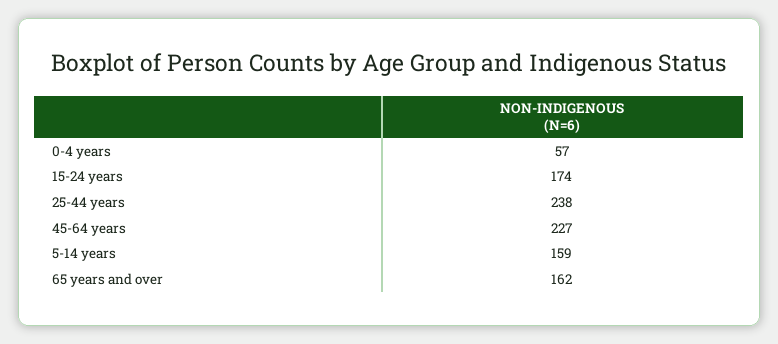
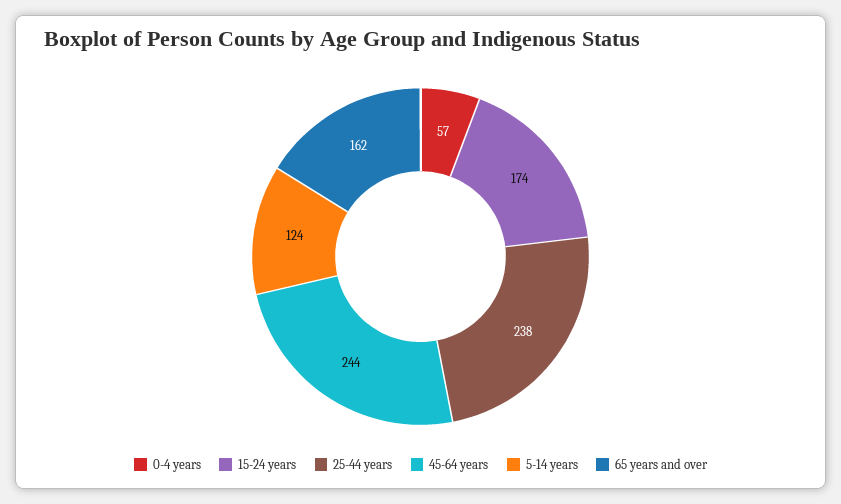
  {
    "0-4 years": 57,
    "15-24 years": 174,
    "25-44 years": 238,
-   "45-64 years": 227,
+   "45-64 years": 244,
-   "5-14 years": 159,
+   "5-14 years": 124,
    "65 years and over": 162
  }

